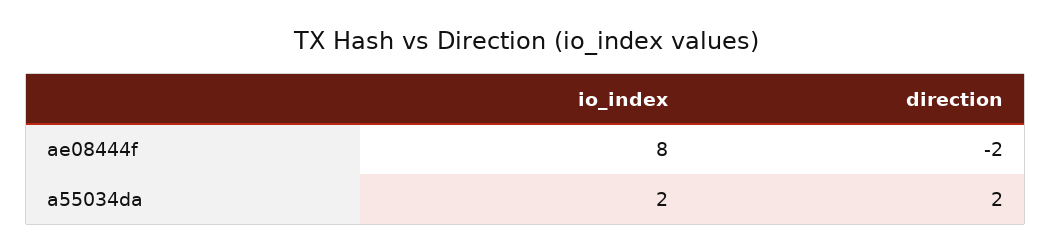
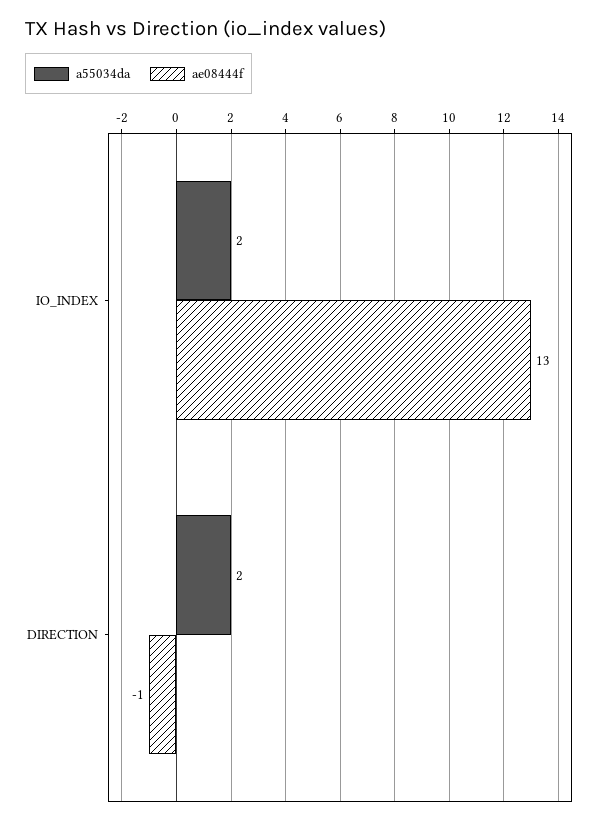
  {
    "ae08444f": {
-     "io_index": 8,
+     "io_index": 13,
-     "direction": -2
+     "direction": -1
    },
    "a55034da": {
      "io_index": 2,
      "direction": 2
    }
  }

